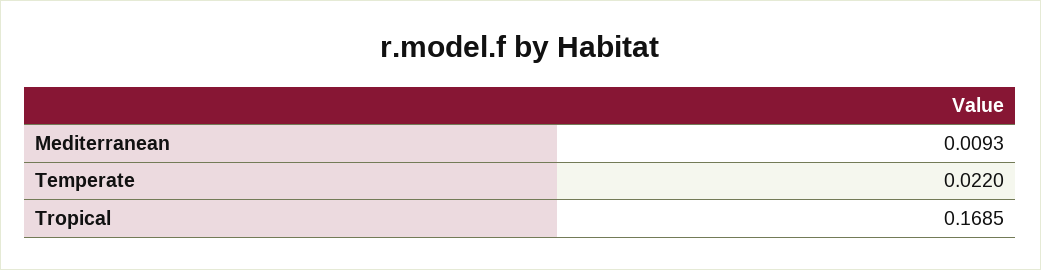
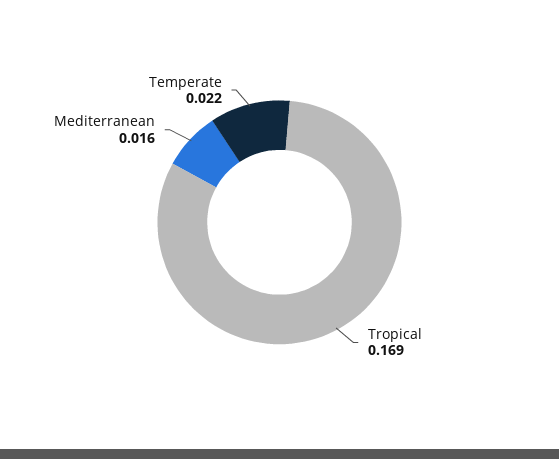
  {
-   "Mediterranean": 0.0093,
+   "Mediterranean": 0.016,
    "Temperate": 0.022,
    "Tropical": 0.1685
  }

